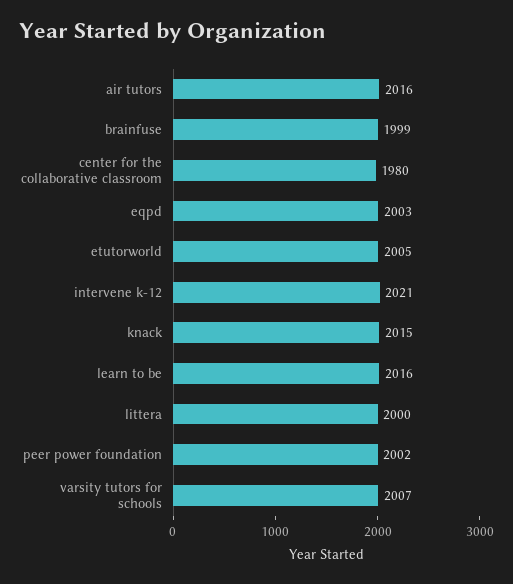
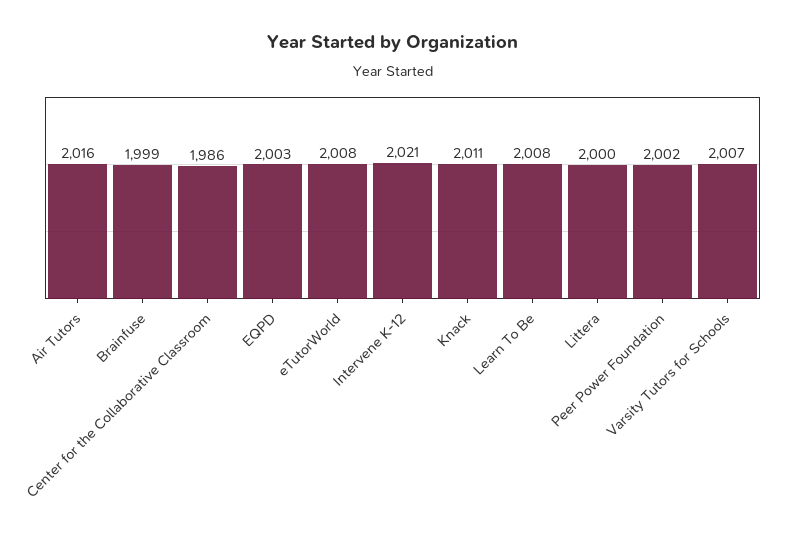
  {
    "air tutors": 2016,
    "brainfuse": 1999,
-   "center for the collaborative classroom": 1980,
+   "center for the collaborative classroom": 1986,
    "eqpd": 2003,
-   "etutorworld": 2005,
+   "etutorworld": 2008,
    "intervene k-12": 2021,
-   "knack": 2015,
+   "knack": 2011,
-   "learn to be": 2016,
+   "learn to be": 2008,
    "littera": 2000,
    "peer power foundation": 2002,
    "varsity tutors for schools": 2007
  }

